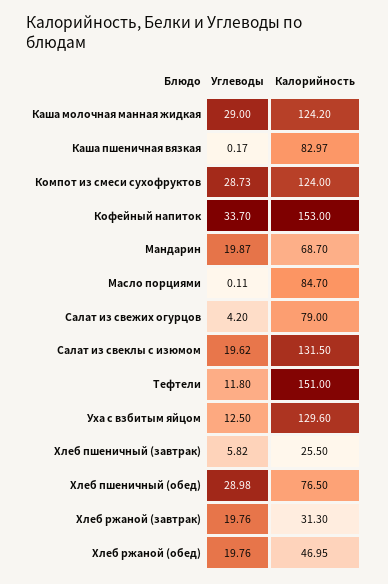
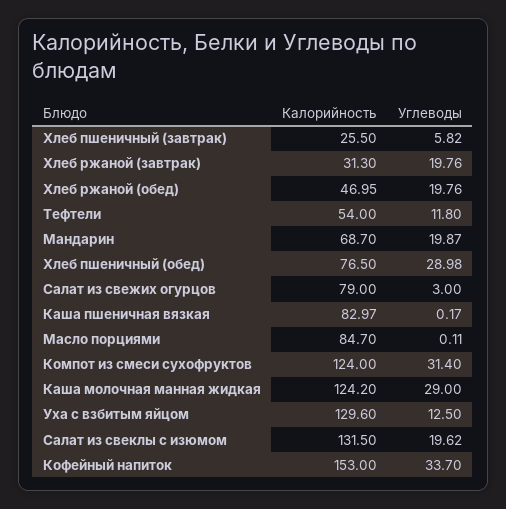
  {
    "Углеводы": {
      "Каша молочная манная жидкая": 29,
      "Каша пшеничная вязкая": 0.17,
-     "Компот из смеси сухофруктов": 28.73,
+     "Компот из смеси сухофруктов": 31.4,
      "Кофейный напиток": 33.7,
      "Мандарин": 19.87,
      "Масло порциями": 0.11,
-     "Салат из свежих огурцов": 4.2,
+     "Салат из свежих огурцов": 3,
      "Салат из свеклы с изюмом": 19.62,
      "Тефтели": 11.8,
      "Уха с взбитым яйцом": 12.5,
      "Хлеб пшеничный (завтрак)": 5.82,
      "Хлеб пшеничный (обед)": 28.98,
      "Хлеб ржаной (завтрак)": 19.76,
      "Хлеб ржаной (обед)": 19.76
    },
    "Калорийность": {
      "Каша молочная манная жидкая": 124.2,
      "Каша пшеничная вязкая": 82.97,
      "Компот из смеси сухофруктов": 124,
      "Кофейный напиток": 153,
      "Мандарин": 68.7,
      "Масло порциями": 84.7,
      "Салат из свежих огурцов": 79,
      "Салат из свеклы с изюмом": 131.5,
-     "Тефтели": 151,
+     "Тефтели": 54,
      "Уха с взбитым яйцом": 129.6,
      "Хлеб пшеничный (завтрак)": 25.5,
      "Хлеб пшеничный (обед)": 76.5,
      "Хлеб ржаной (завтрак)": 31.3,
      "Хлеб ржаной (обед)": 46.95
    }
  }

